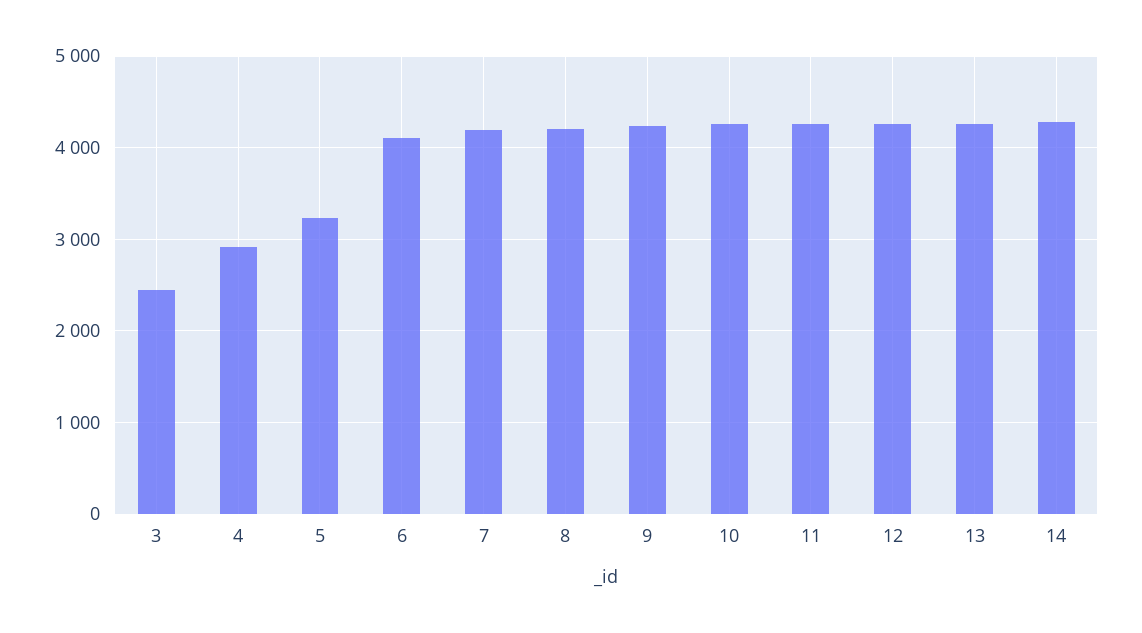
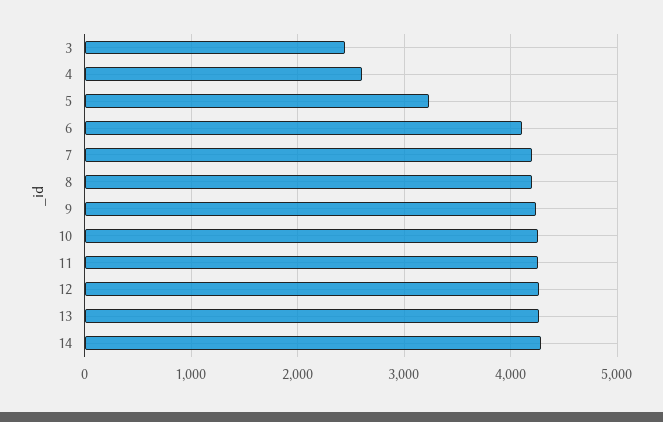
  {
    "3": 2400,
-   "4": 2900,
+   "4": 2600,
    "5": 3200,
    "6": 4100,
    "7": 4200,
    "8": 4200,
    "9": 4200,
    "10": 4300,
    "11": 4300,
    "12": 4300,
    "13": 4300,
    "14": 4300
  }

